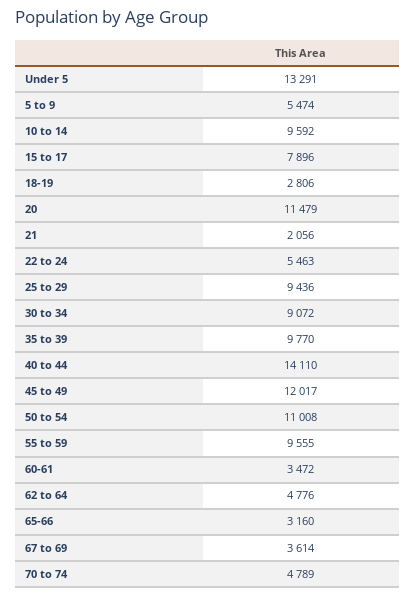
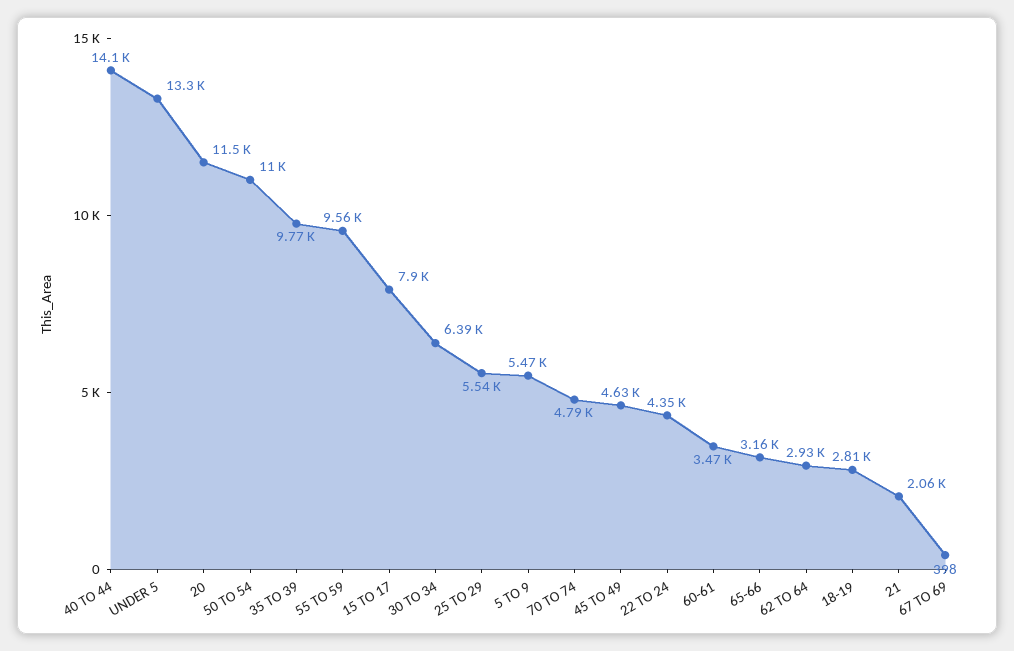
  {
    "Under 5": 13291,
    "5 to 9": 5474,
-   "10 to 14": 9592,
    "15 to 17": 7896,
    "18-19": 2806,
    "20": 11479,
    "21": 2056,
-   "22 to 24": 5463,
+   "22 to 24": 4350,
-   "25 to 29": 9436,
+   "25 to 29": 5540,
-   "30 to 34": 9072,
+   "30 to 34": 6390,
    "35 to 39": 9770,
    "40 to 44": 14110,
-   "45 to 49": 12017,
+   "45 to 49": 4630,
    "50 to 54": 11008,
    "55 to 59": 9555,
    "60-61": 3472,
-   "62 to 64": 4776,
+   "62 to 64": 2930,
    "65-66": 3160,
-   "67 to 69": 3614,
+   "67 to 69": 398,
    "70 to 74": 4789
  }

